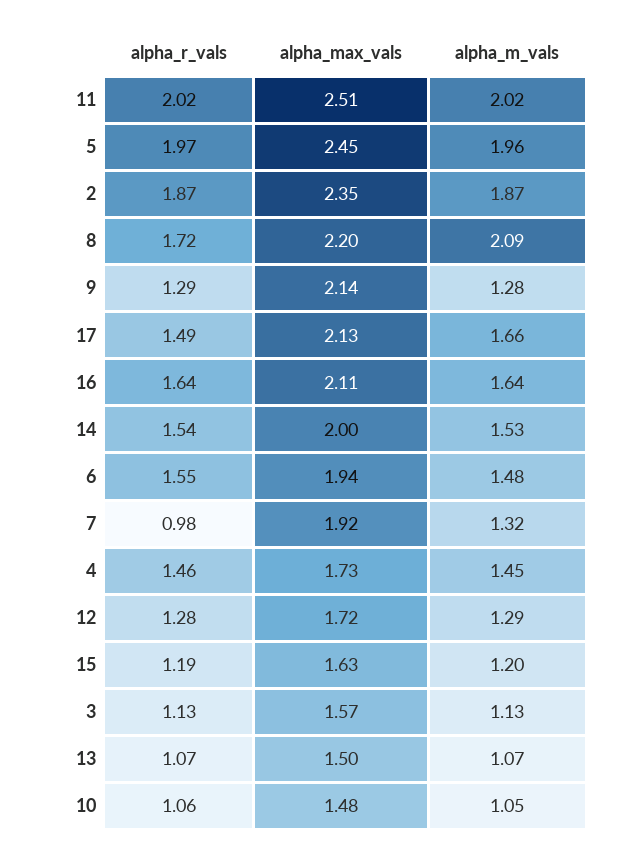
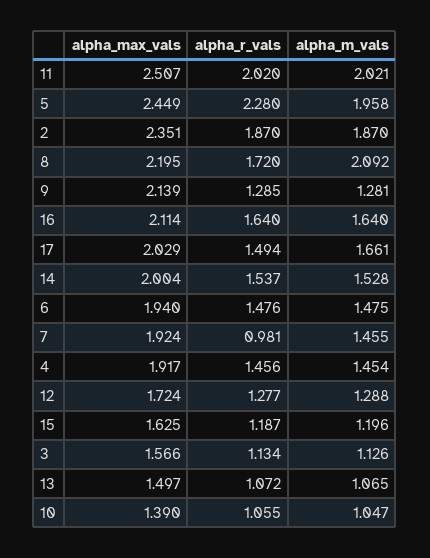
  {
    "alpha_r_vals": {
      "11": 2.02,
-     "5": 1.97,
+     "5": 2.28,
      "2": 1.87,
      "8": 1.72,
      "9": 1.285,
      "17": 1.494,
      "16": 1.64,
      "14": 1.537,
-     "6": 1.55,
+     "6": 1.476,
      "7": 0.981,
      "4": 1.456,
      "12": 1.277,
      "15": 1.187,
      "3": 1.134,
      "13": 1.072,
      "10": 1.055
    },
    "alpha_max_vals": {
      "11": 2.507,
      "5": 2.449,
      "2": 2.351,
      "8": 2.195,
      "9": 2.139,
-     "17": 2.13,
+     "17": 2.029,
      "16": 2.114,
      "14": 2.004,
      "6": 1.94,
      "7": 1.924,
-     "4": 1.73,
+     "4": 1.917,
      "12": 1.724,
      "15": 1.625,
      "3": 1.566,
      "13": 1.497,
-     "10": 1.48
+     "10": 1.39
    },
    "alpha_m_vals": {
      "11": 2.021,
      "5": 1.958,
      "2": 1.87,
      "8": 2.092,
      "9": 1.281,
      "17": 1.661,
      "16": 1.64,
      "14": 1.528,
      "6": 1.475,
-     "7": 1.32,
+     "7": 1.455,
      "4": 1.454,
      "12": 1.288,
      "15": 1.196,
      "3": 1.126,
      "13": 1.065,
      "10": 1.047
    }
  }

